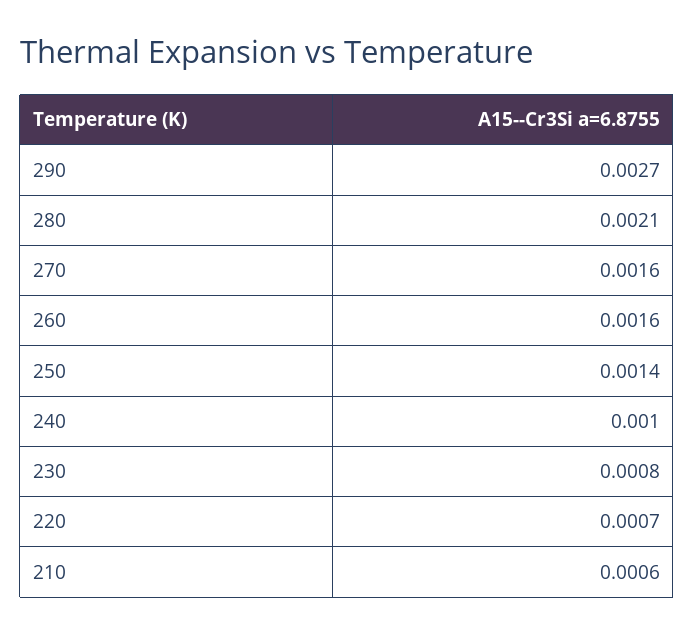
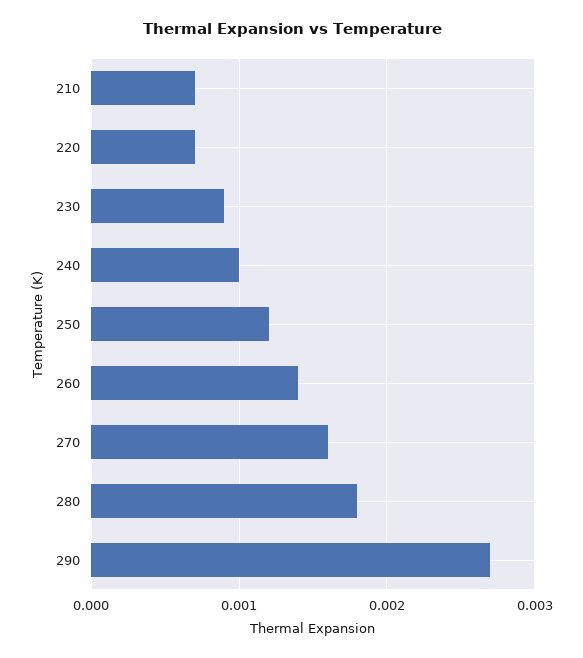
  {
    "290": 0.0027,
-   "280": 0.0021,
+   "280": 0.0018,
    "270": 0.0016,
-   "260": 0.0016,
+   "260": 0.0014,
-   "250": 0.0014,
+   "250": 0.0012,
    "240": 0.001,
-   "230": 0.0008,
+   "230": 0.0009,
    "220": 0.0007,
-   "210": 0.0006
+   "210": 0.0007
  }

